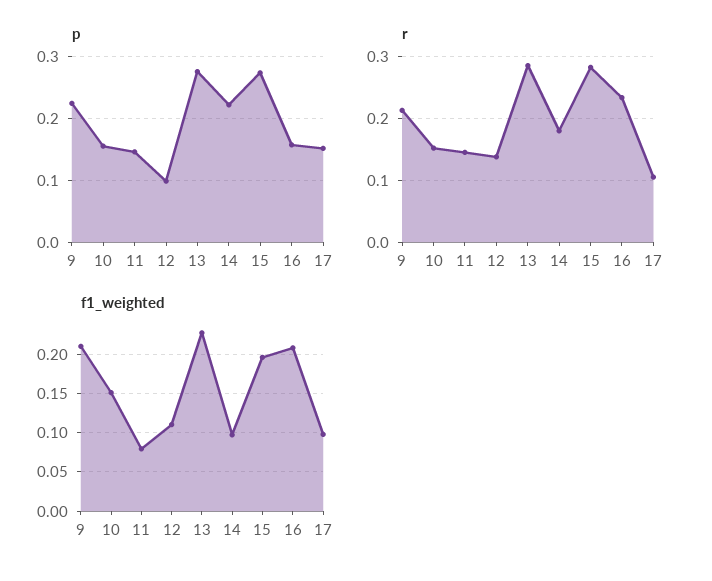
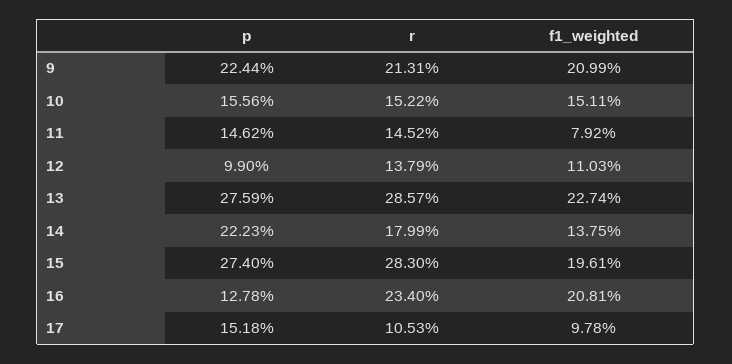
  {
    "p": {
      "9": 0.2244,
      "10": 0.1556,
      "11": 0.1462,
      "12": 0.099,
      "13": 0.2759,
      "14": 0.2223,
      "15": 0.274,
-     "16": 0.16,
+     "16": 0.1278,
      "17": 0.1518
    },
    "r": {
      "9": 0.2131,
      "10": 0.1522,
      "11": 0.1452,
      "12": 0.1379,
      "13": 0.2857,
      "14": 0.1799,
      "15": 0.283,
      "16": 0.234,
      "17": 0.1053
    },
    "f1_weighted": {
      "9": 0.2099,
      "10": 0.1511,
      "11": 0.0792,
      "12": 0.1103,
      "13": 0.2274,
-     "14": 0.1,
+     "14": 0.1375,
      "15": 0.1961,
      "16": 0.2081,
      "17": 0.0978
    }
  }

